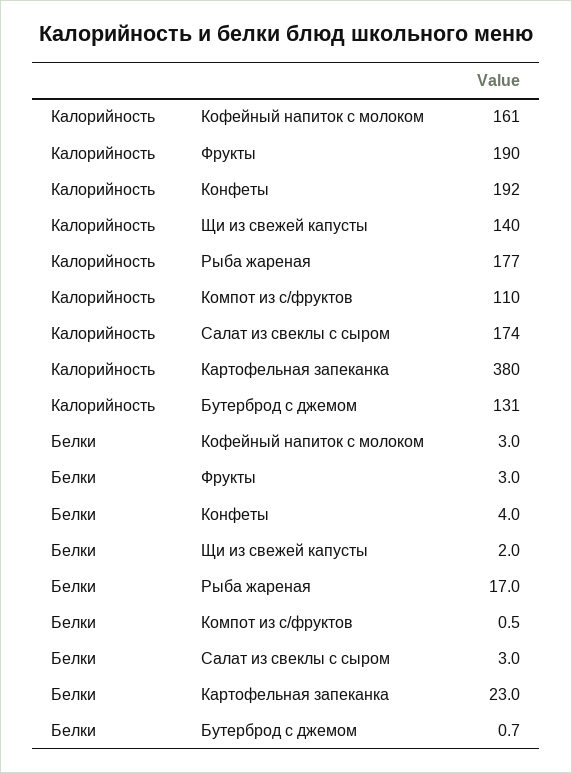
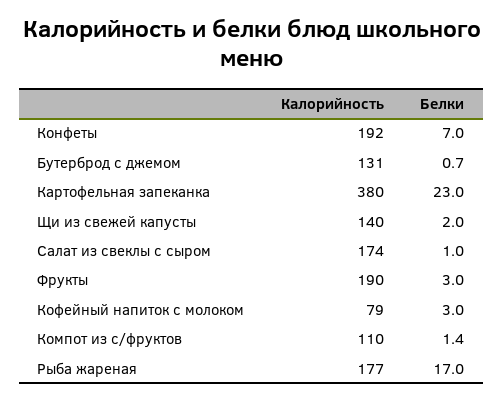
  {
    "Калорийность": {
-     "Кофейный напиток с молоком": 161,
+     "Кофейный напиток с молоком": 79,
      "Фрукты": 190,
      "Конфеты": 192,
      "Щи из свежей капусты": 140,
      "Рыба жареная": 177,
      "Компот из с/фруктов": 110,
      "Салат из свеклы с сыром": 174,
      "Картофельная запеканка": 380,
      "Бутерброд с джемом": 131
    },
    "Белки": {
      "Кофейный напиток с молоком": 3,
      "Фрукты": 3,
-     "Конфеты": 4,
+     "Конфеты": 7,
      "Щи из свежей капусты": 2,
      "Рыба жареная": 17,
-     "Компот из с/фруктов": 0.5,
+     "Компот из с/фруктов": 1.4,
-     "Салат из свеклы с сыром": 3,
+     "Салат из свеклы с сыром": 1,
      "Картофельная запеканка": 23,
      "Бутерброд с джемом": 0.7
    }
  }

